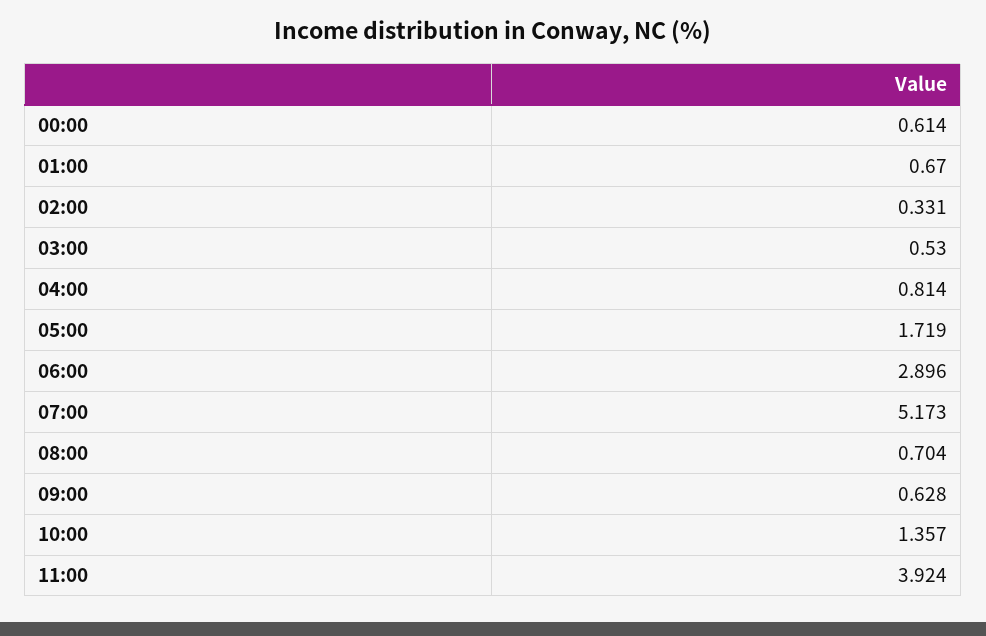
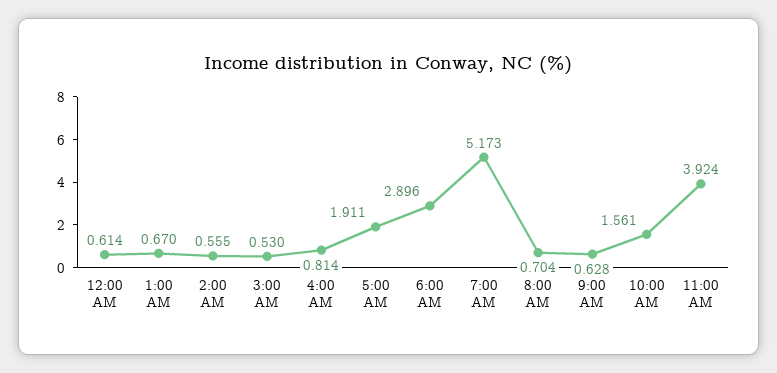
  {
    "00:00": 0.614,
    "01:00": 0.67,
-   "02:00": 0.331,
+   "02:00": 0.555,
    "03:00": 0.53,
    "04:00": 0.814,
-   "05:00": 1.719,
+   "05:00": 1.911,
    "06:00": 2.896,
    "07:00": 5.173,
    "08:00": 0.704,
    "09:00": 0.628,
-   "10:00": 1.357,
+   "10:00": 1.561,
    "11:00": 3.924
  }

